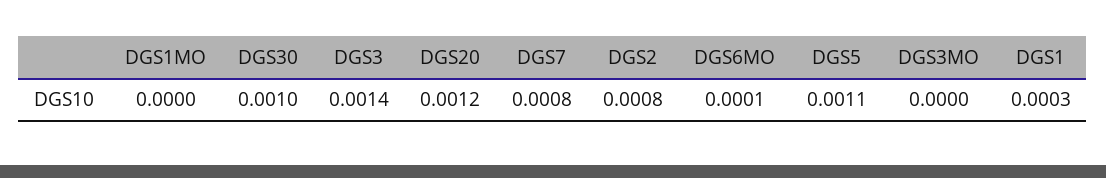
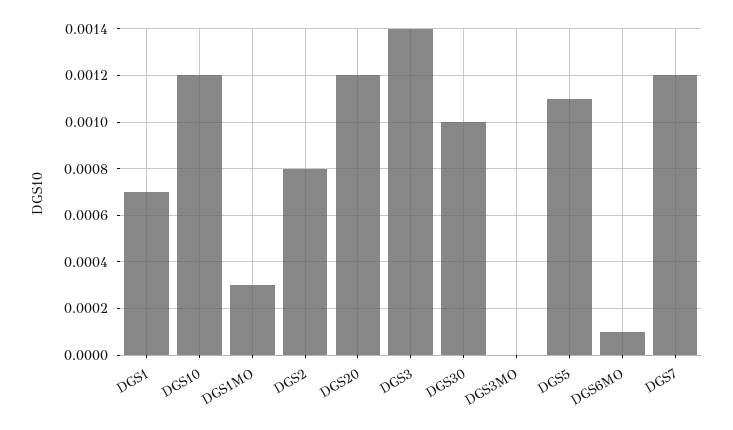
  {
-   "DGS1MO": 0,
+   "DGS1MO": 0.0003,
    "DGS30": 0.001,
    "DGS3": 0.0014,
    "DGS20": 0.0012,
-   "DGS7": 0.0008,
+   "DGS7": 0.0012,
    "DGS2": 0.0008,
    "DGS6MO": 0.0001,
    "DGS5": 0.0011,
    "DGS3MO": 0,
-   "DGS1": 0.0003
+   "DGS1": 0.0007,
+   "DGS10": 0.0012
  }

